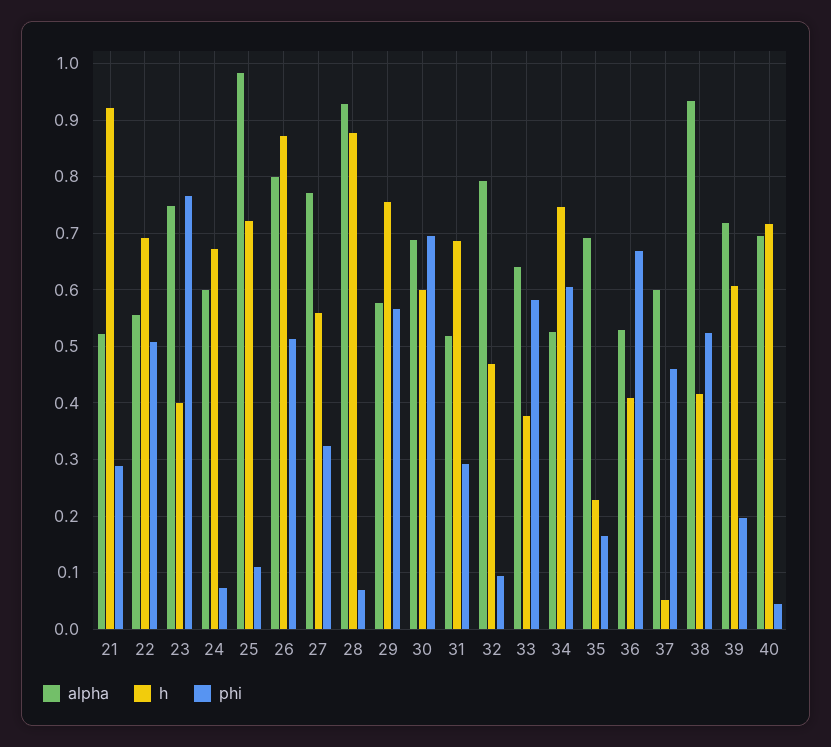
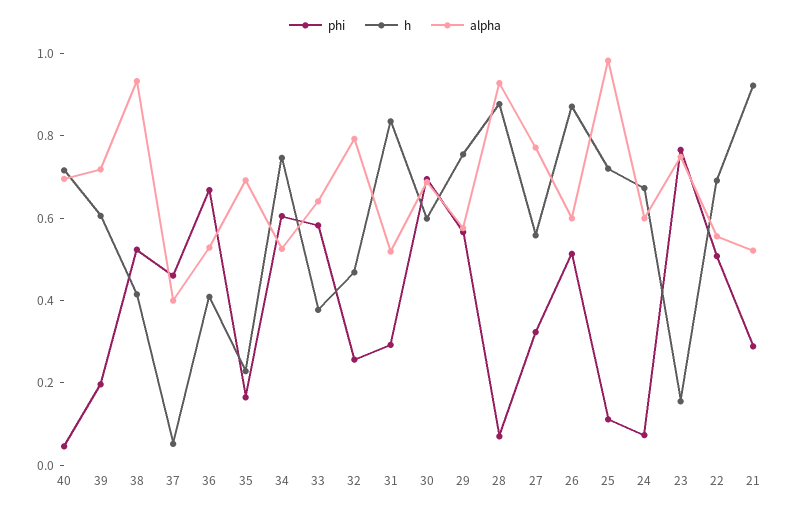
  {
    "alpha": {
      "21": 0.52,
      "22": 0.56,
      "23": 0.74,
      "24": 0.6,
      "25": 0.98,
-     "26": 0.8,
+     "26": 0.6,
      "27": 0.78,
      "28": 0.92,
      "29": 0.58,
      "30": 0.68,
      "31": 0.52,
      "32": 0.8,
      "33": 0.64,
      "34": 0.52,
      "35": 0.7,
      "36": 0.52,
-     "37": 0.6,
+     "37": 0.4,
      "38": 0.94,
      "39": 0.72,
      "40": 0.7
    },
    "h": {
      "21": 0.92,
      "22": 0.7,
-     "23": 0.4,
+     "23": 0.15,
      "24": 0.68,
      "25": 0.72,
      "26": 0.88,
      "27": 0.56,
      "28": 0.88,
      "29": 0.76,
      "30": 0.6,
-     "31": 0.68,
+     "31": 0.85,
      "32": 0.46,
      "33": 0.38,
      "34": 0.74,
      "35": 0.22,
      "36": 0.4,
      "37": 0.06,
      "38": 0.42,
      "39": 0.6,
      "40": 0.72
    },
    "phi": {
      "21": 0.28,
      "22": 0.5,
      "23": 0.76,
      "24": 0.08,
      "25": 0.12,
      "26": 0.52,
      "27": 0.32,
      "28": 0.06,
      "29": 0.56,
      "30": 0.7,
      "31": 0.3,
-     "32": 0.1,
+     "32": 0.25,
      "33": 0.58,
      "34": 0.6,
      "35": 0.16,
      "36": 0.66,
      "37": 0.46,
      "38": 0.52,
      "39": 0.2,
      "40": 0.04
    }
  }

